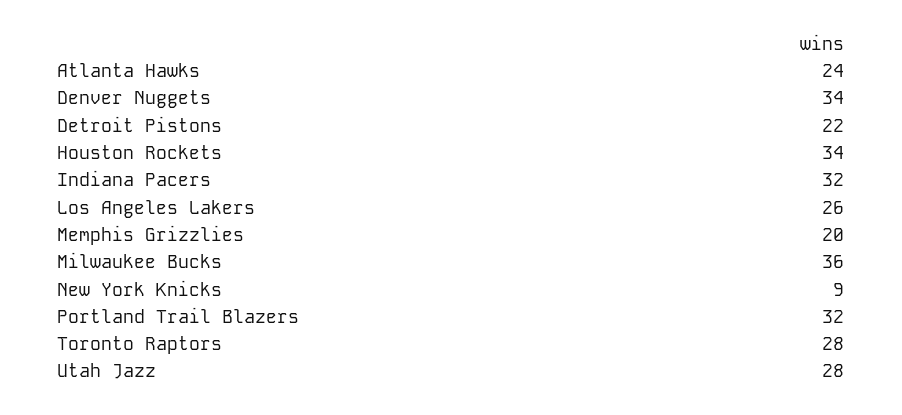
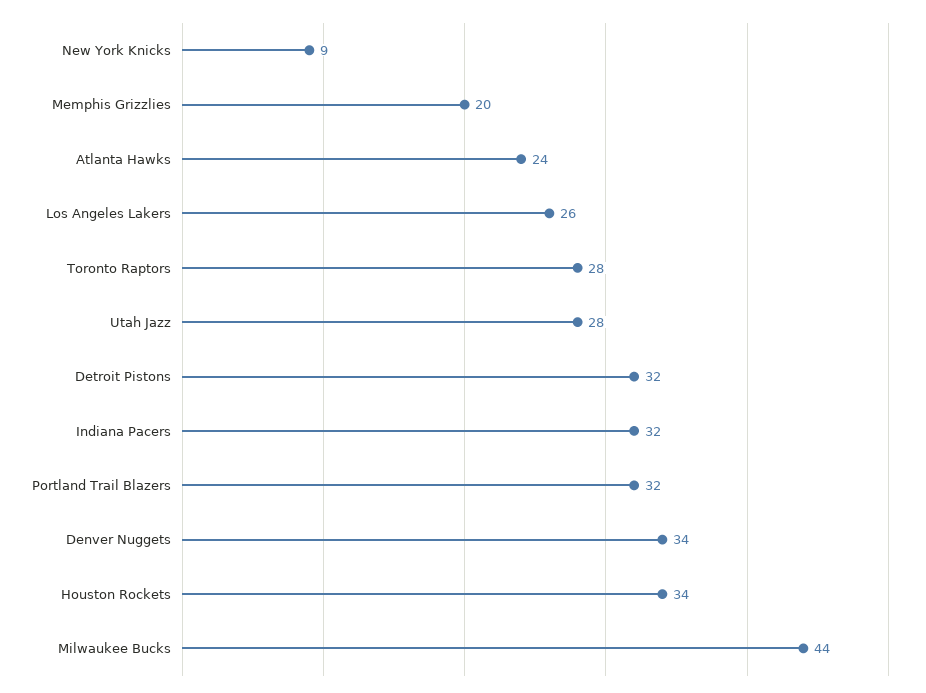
  {
    "Atlanta Hawks": 24,
    "Denver Nuggets": 34,
-   "Detroit Pistons": 22,
+   "Detroit Pistons": 32,
    "Houston Rockets": 34,
    "Indiana Pacers": 32,
    "Los Angeles Lakers": 26,
    "Memphis Grizzlies": 20,
-   "Milwaukee Bucks": 36,
+   "Milwaukee Bucks": 44,
    "New York Knicks": 9,
    "Portland Trail Blazers": 32,
    "Toronto Raptors": 28,
    "Utah Jazz": 28
  }

